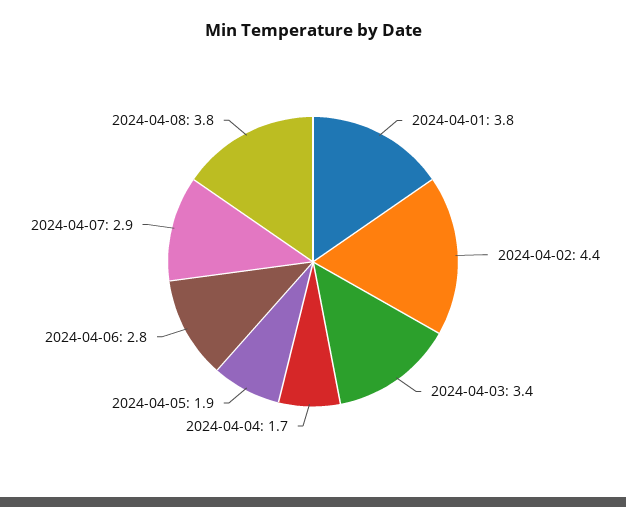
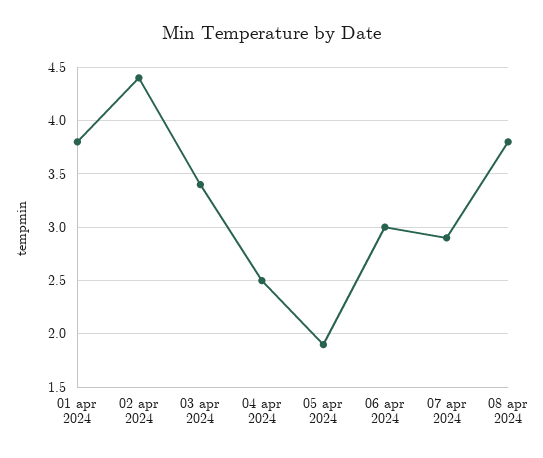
  {
    "2024-04-01": 3.8,
    "2024-04-02": 4.4,
    "2024-04-03": 3.4,
-   "2024-04-04": 1.7,
+   "2024-04-04": 2.5,
    "2024-04-05": 1.9,
-   "2024-04-06": 2.8,
+   "2024-04-06": 3,
    "2024-04-07": 2.9,
    "2024-04-08": 3.8
  }

